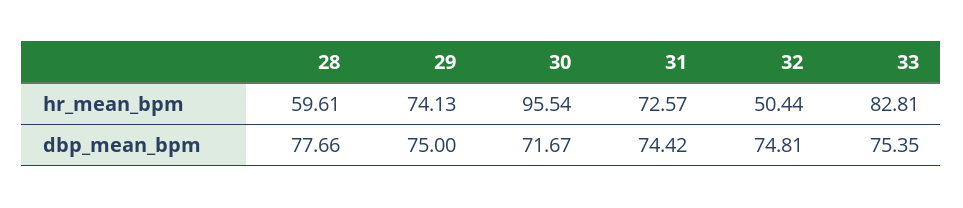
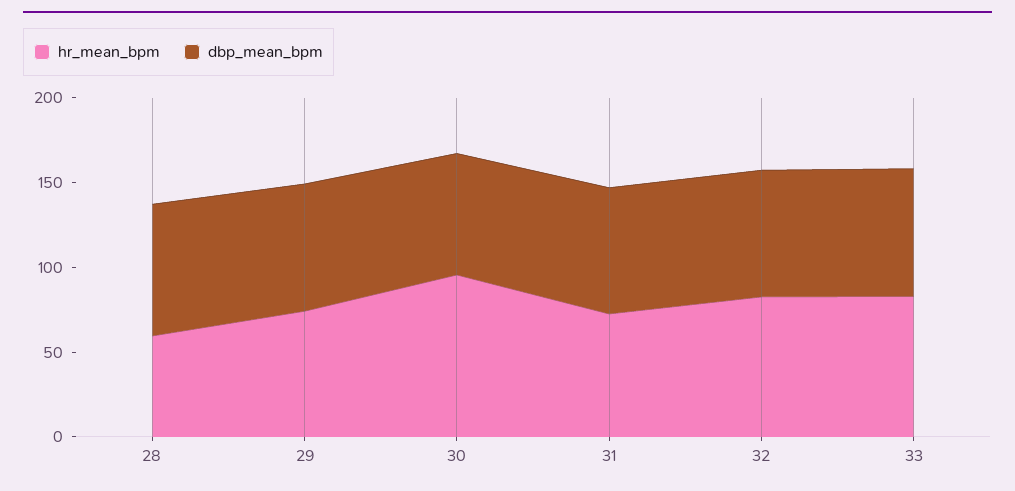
  {
    "hr_mean_bpm": {
      "28": 59.61,
      "29": 74.13,
      "30": 95.54,
      "31": 72.57,
-     "32": 50.44,
+     "32": 80,
      "33": 82.81
    },
    "dbp_mean_bpm": {
      "28": 77.66,
      "29": 75,
      "30": 71.67,
      "31": 74.42,
      "32": 74.81,
      "33": 75.35
    }
  }

